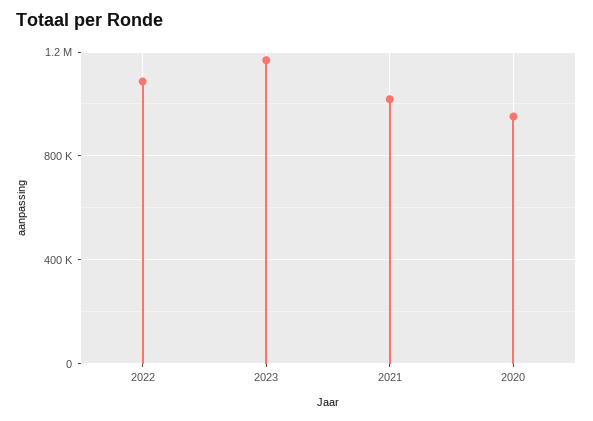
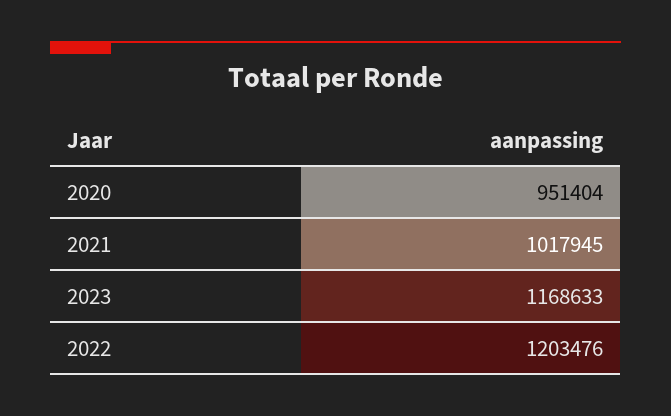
  {
-   "2022": 1100000,
+   "2022": 1203476,
    "2023": 1168633,
    "2021": 1017945,
    "2020": 951404
  }

